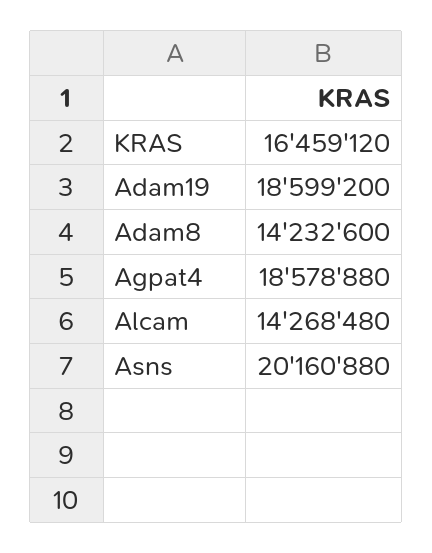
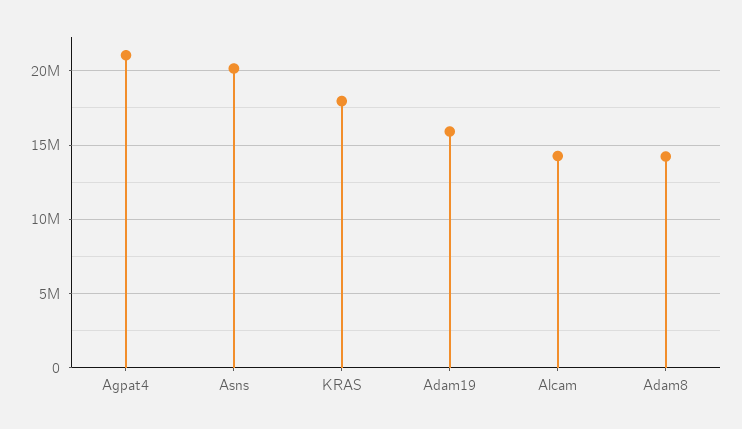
  {
-   "KRAS": 16459120,
+   "KRAS": 18000000,
-   "Adam19": 18599200,
+   "Adam19": 16000000,
    "Adam8": 14232600,
-   "Agpat4": 18578880,
+   "Agpat4": 21000000,
    "Alcam": 14268480,
    "Asns": 20160880
  }

